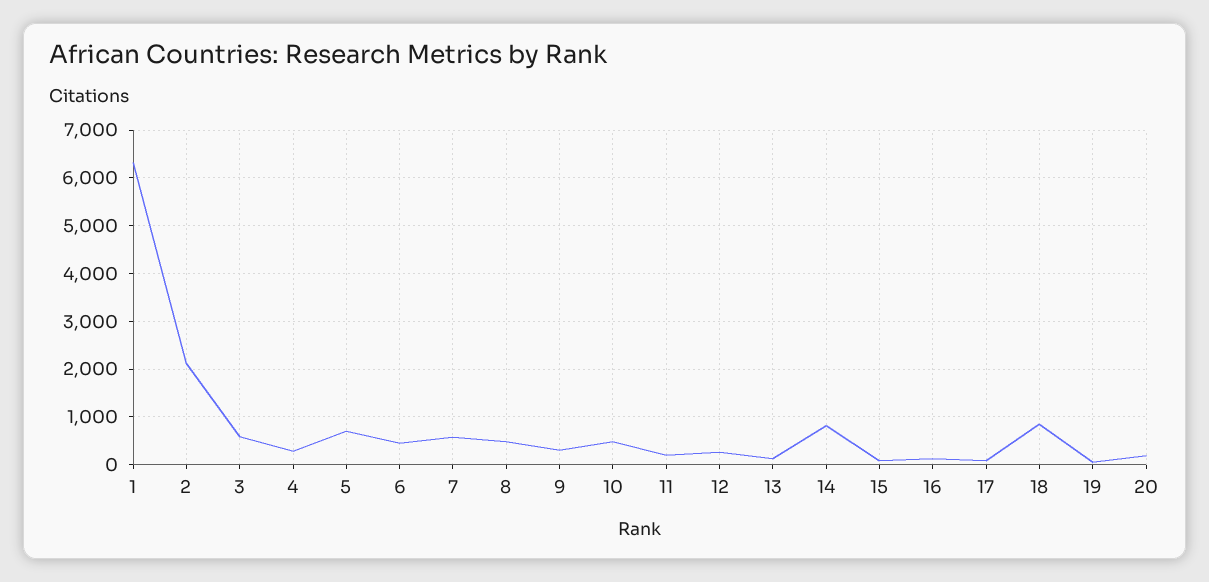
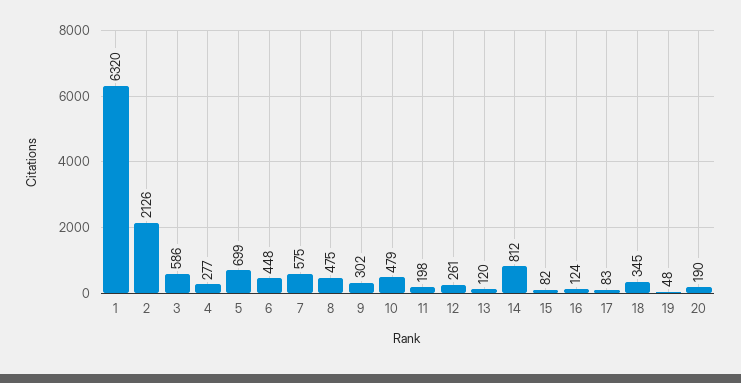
  {
    "1": 6320,
    "2": 2126,
    "3": 586,
    "4": 277,
    "5": 699,
    "6": 448,
    "7": 575,
    "8": 475,
    "9": 302,
    "10": 479,
    "11": 198,
    "12": 261,
    "13": 120,
    "14": 812,
    "15": 82,
    "16": 124,
    "17": 83,
-   "18": 800,
+   "18": 345,
    "19": 48,
    "20": 190
  }

